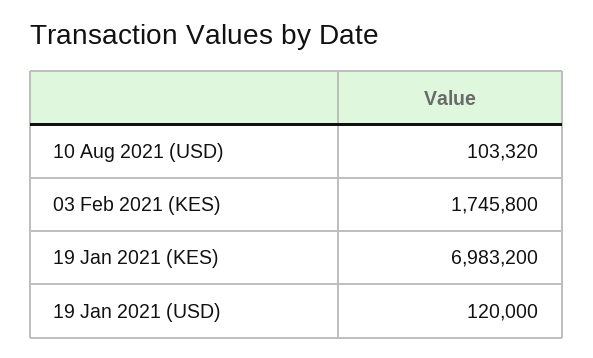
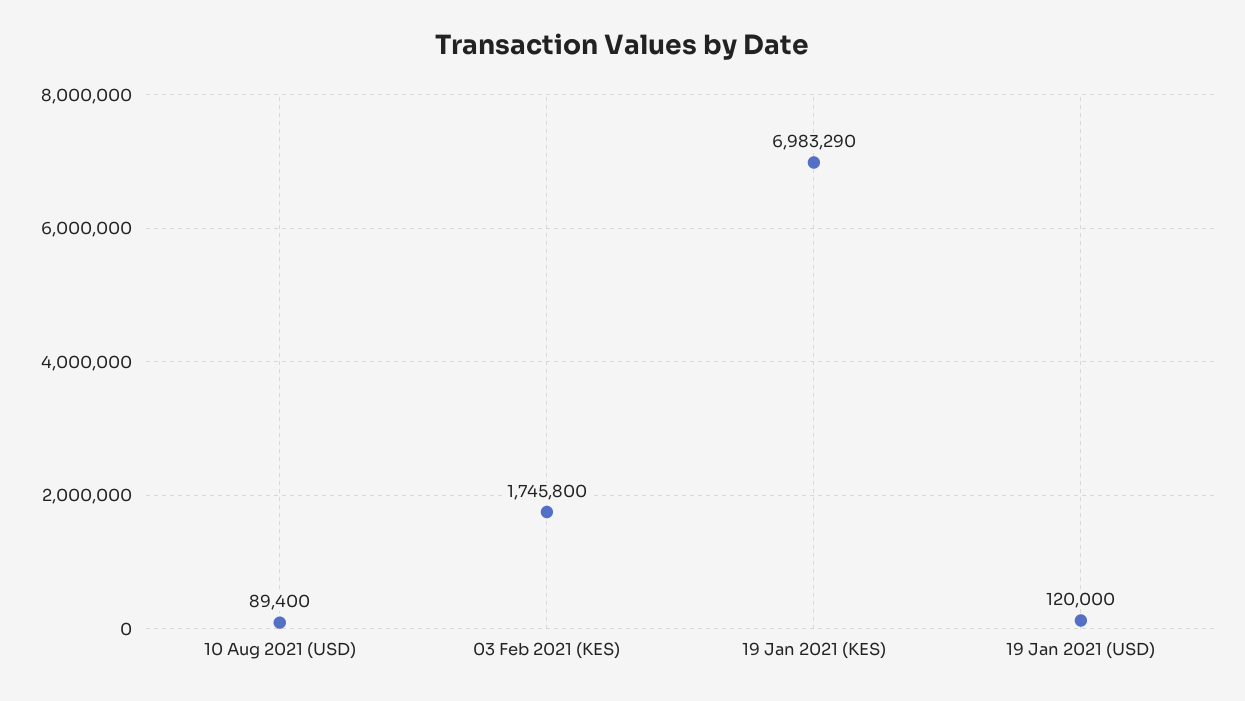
  {
-   "10 Aug 2021 (USD)": 103320,
+   "10 Aug 2021 (USD)": 89400,
    "03 Feb 2021 (KES)": 1745800,
-   "19 Jan 2021 (KES)": 6983200,
+   "19 Jan 2021 (KES)": 6983290,
    "19 Jan 2021 (USD)": 120000
  }

